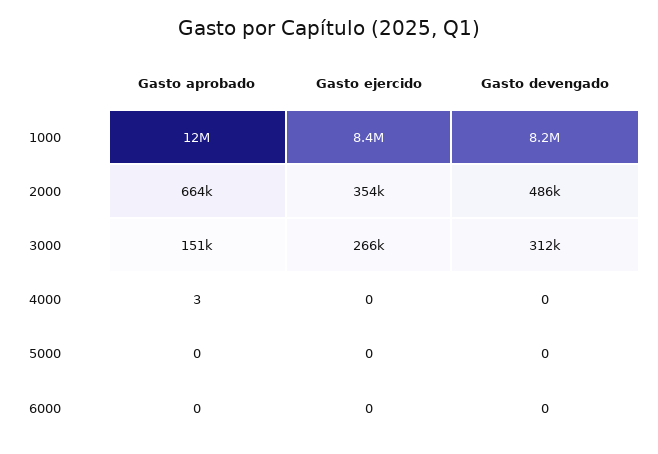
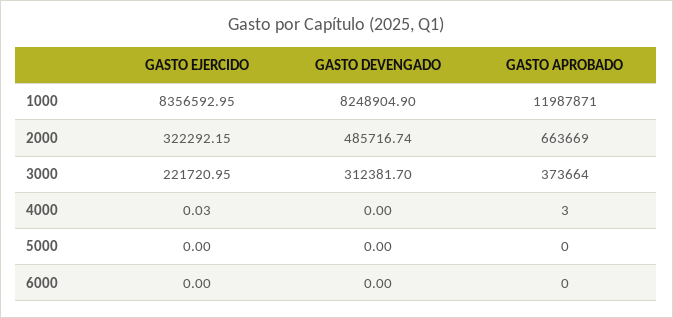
  {
    "Gasto aprobado": {
      "1000": 11987871,
      "2000": 663669,
-     "3000": 151000,
+     "3000": 373664,
      "4000": 3,
      "5000": 0,
      "6000": 0
    },
    "Gasto ejercido": {
      "1000": 8356592.95,
-     "2000": 354000,
+     "2000": 322292.15,
-     "3000": 266000,
+     "3000": 221720.95,
-     "4000": 0,
+     "4000": 0.03,
      "5000": 0,
      "6000": 0
    },
    "Gasto devengado": {
      "1000": 8248904.9,
      "2000": 485716.74,
      "3000": 312381.7,
      "4000": 0,
      "5000": 0,
      "6000": 0
    }
  }

